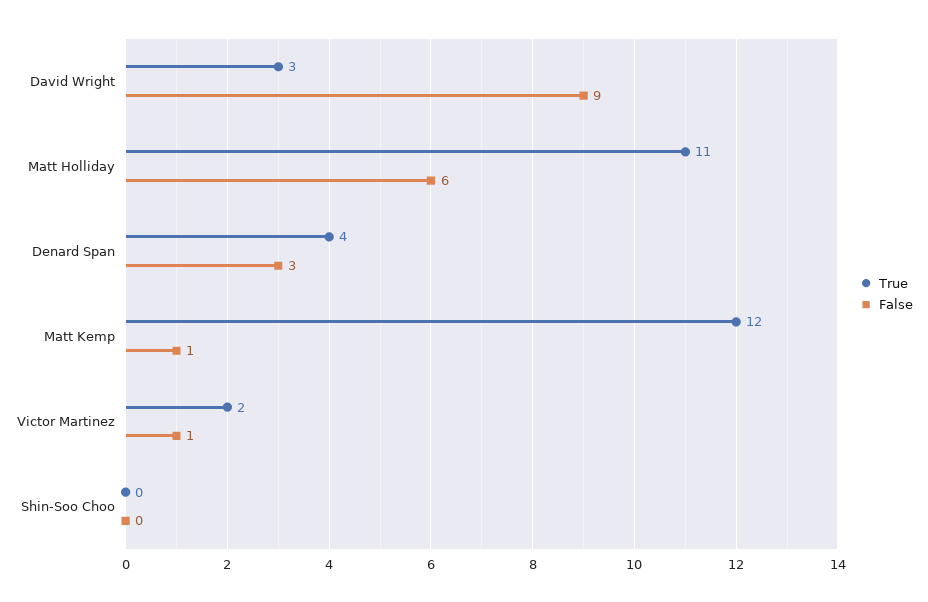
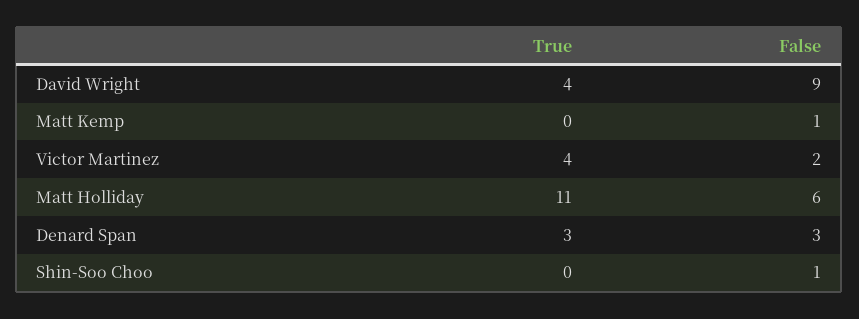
  {
    "True": {
-     "David Wright": 3,
+     "David Wright": 4,
      "Matt Holliday": 11,
-     "Denard Span": 4,
+     "Denard Span": 3,
-     "Matt Kemp": 12,
+     "Matt Kemp": 0,
-     "Victor Martinez": 2,
+     "Victor Martinez": 4,
      "Shin-Soo Choo": 0
    },
    "False": {
      "David Wright": 9,
      "Matt Holliday": 6,
      "Denard Span": 3,
      "Matt Kemp": 1,
-     "Victor Martinez": 1,
+     "Victor Martinez": 2,
-     "Shin-Soo Choo": 0
+     "Shin-Soo Choo": 1
    }
  }

